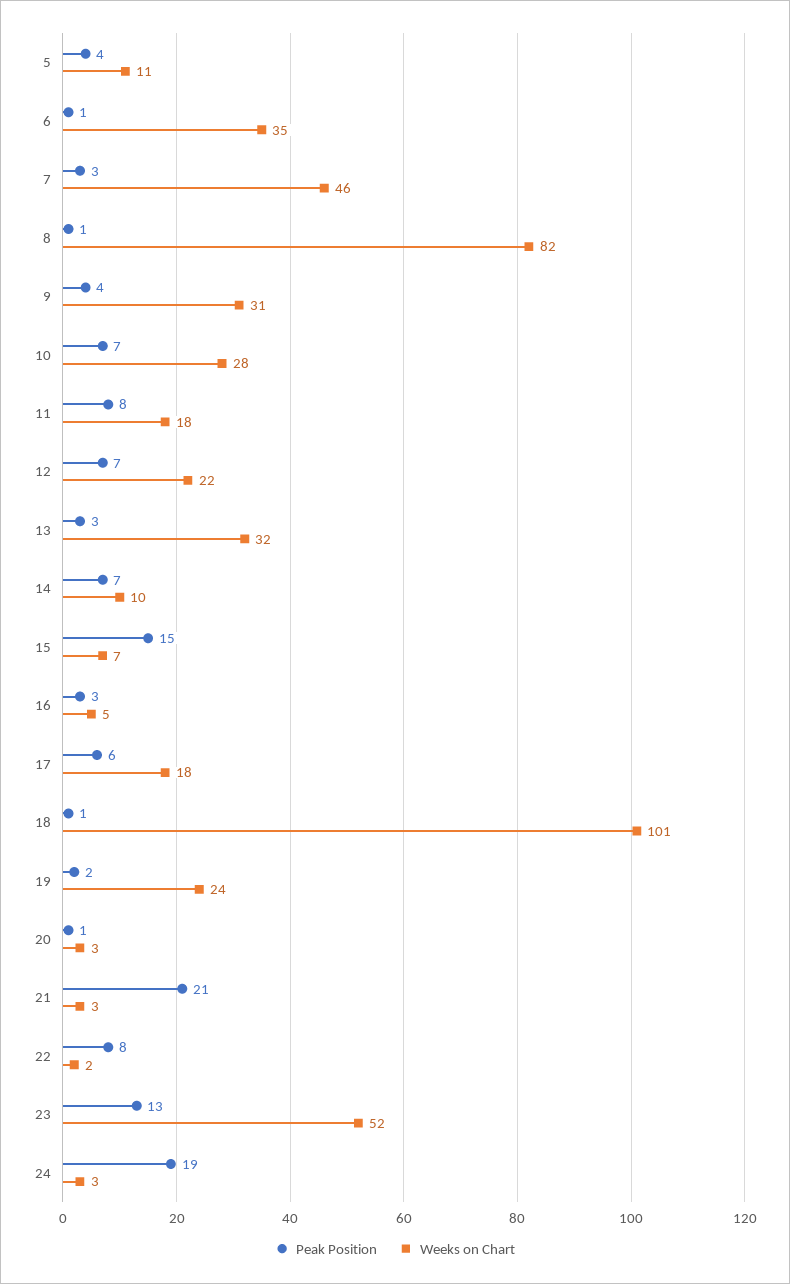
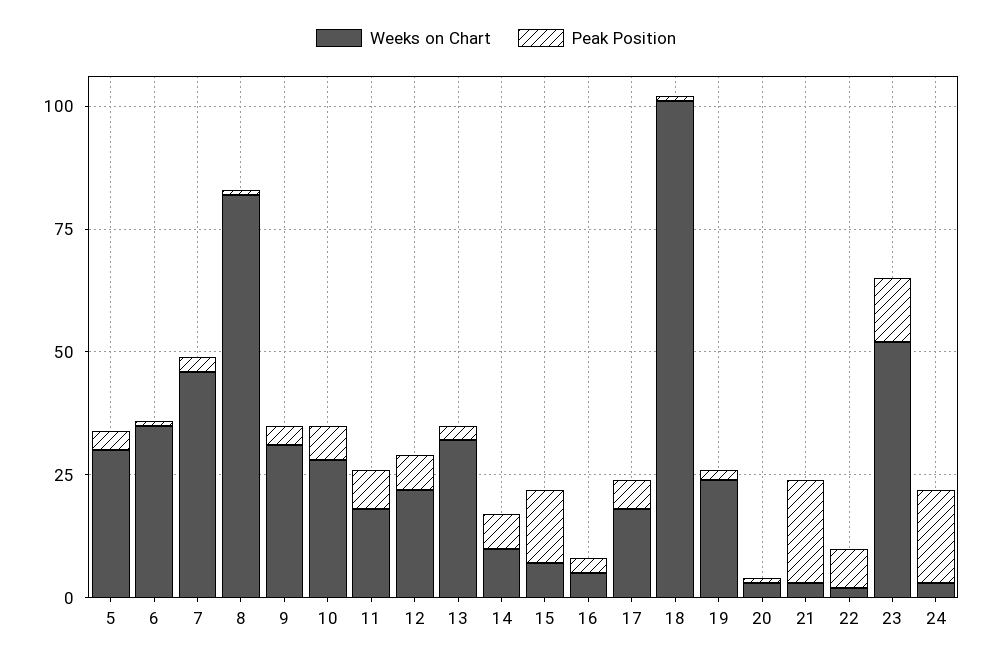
  {
    "Peak Position": {
      "5": 4,
      "6": 1,
      "7": 3,
      "8": 1,
      "9": 4,
      "10": 7,
      "11": 8,
      "12": 7,
      "13": 3,
      "14": 7,
      "15": 15,
      "16": 3,
      "17": 6,
      "18": 1,
      "19": 2,
      "20": 1,
      "21": 21,
      "22": 8,
      "23": 13,
      "24": 19
    },
    "Weeks on Chart": {
-     "5": 11,
+     "5": 30,
      "6": 35,
      "7": 46,
      "8": 82,
      "9": 31,
      "10": 28,
      "11": 18,
      "12": 22,
      "13": 32,
      "14": 10,
      "15": 7,
      "16": 5,
      "17": 18,
      "18": 101,
      "19": 24,
      "20": 3,
      "21": 3,
      "22": 2,
      "23": 52,
      "24": 3
    }
  }

